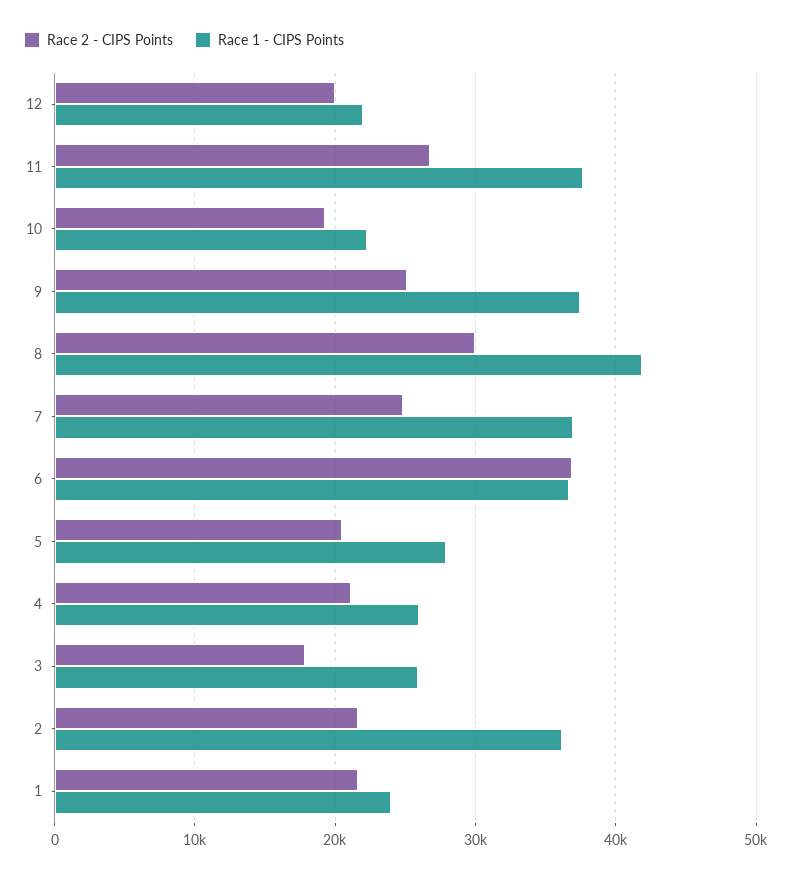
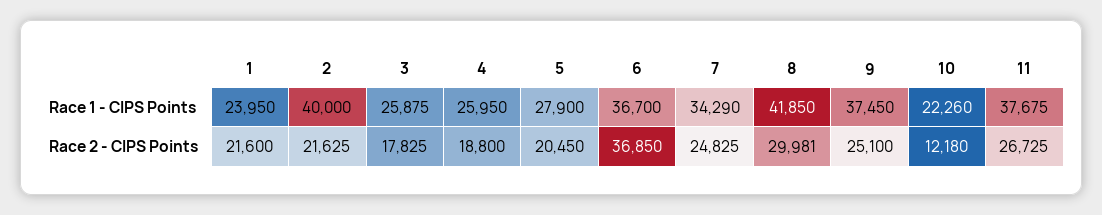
  {
    "Race 2 - CIPS Points": {
-     "12": 20000,
      "11": 26725,
-     "10": 19000,
+     "10": 12180,
      "9": 25100,
      "8": 29981,
      "7": 24825,
      "6": 36850,
      "5": 20450,
-     "4": 21000,
+     "4": 18800,
      "3": 17825,
      "2": 21625,
      "1": 21600
    },
    "Race 1 - CIPS Points": {
-     "12": 22000,
      "11": 37675,
      "10": 22260,
      "9": 37450,
      "8": 41850,
-     "7": 37000,
+     "7": 34290,
      "6": 36700,
      "5": 27900,
      "4": 25950,
      "3": 25875,
-     "2": 36000,
+     "2": 40000,
      "1": 23950
    }
  }

